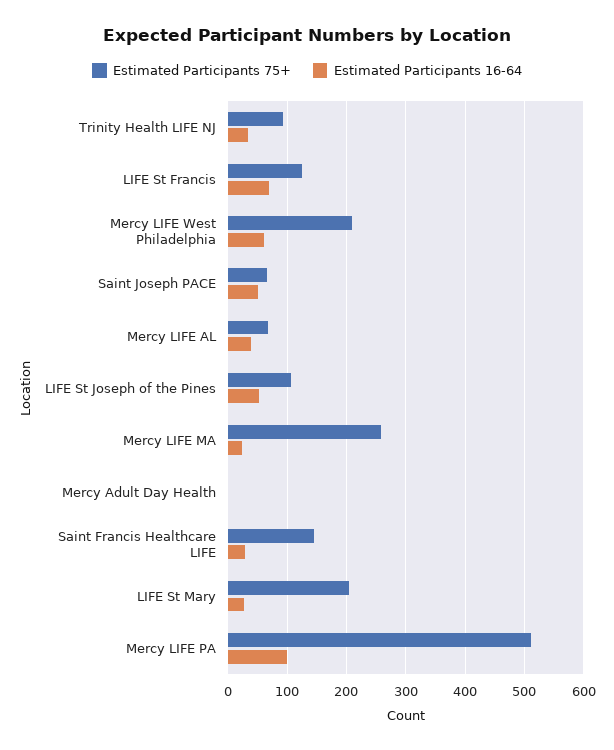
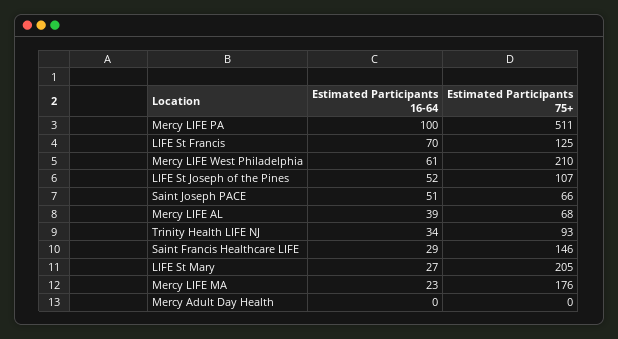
  {
    "Estimated Participants 75+": {
      "Trinity Health LIFE NJ": 93,
      "LIFE St Francis": 125,
      "Mercy LIFE West Philadelphia": 210,
      "Saint Joseph PACE": 66,
      "Mercy LIFE AL": 68,
      "LIFE St Joseph of the Pines": 107,
-     "Mercy LIFE MA": 260,
+     "Mercy LIFE MA": 176,
      "Mercy Adult Day Health": 0,
      "Saint Francis Healthcare LIFE": 146,
      "LIFE St Mary": 205,
      "Mercy LIFE PA": 511
    },
    "Estimated Participants 16-64": {
      "Trinity Health LIFE NJ": 34,
      "LIFE St Francis": 70,
      "Mercy LIFE West Philadelphia": 61,
      "Saint Joseph PACE": 51,
      "Mercy LIFE AL": 39,
      "LIFE St Joseph of the Pines": 52,
      "Mercy LIFE MA": 23,
      "Mercy Adult Day Health": 0,
      "Saint Francis Healthcare LIFE": 29,
      "LIFE St Mary": 27,
      "Mercy LIFE PA": 100
    }
  }

